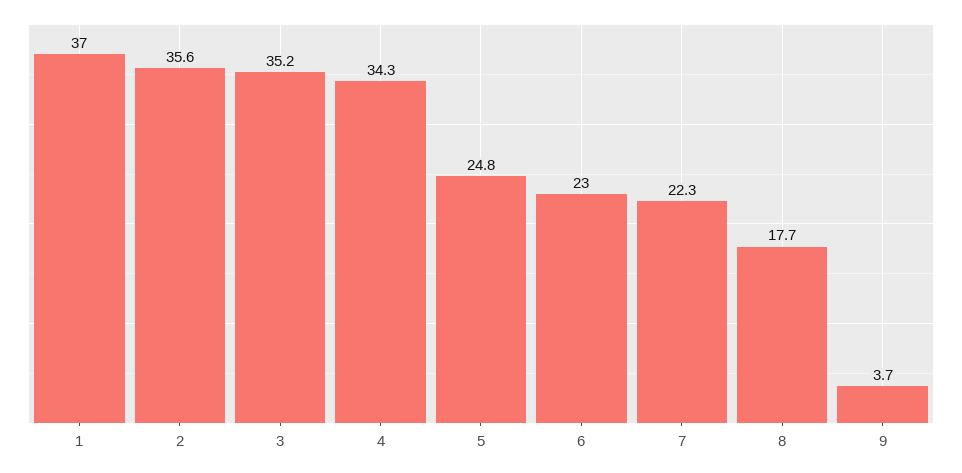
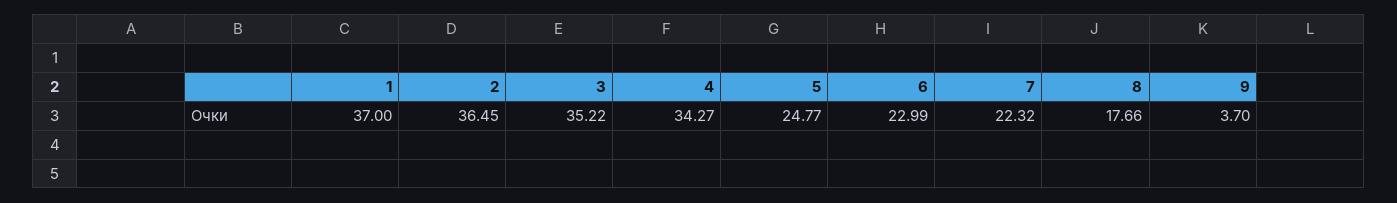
  {
    "1": 37,
-   "2": 35.6,
+   "2": 36.45,
    "3": 35.22,
    "4": 34.27,
    "5": 24.77,
    "6": 22.99,
    "7": 22.32,
    "8": 17.66,
    "9": 3.7
  }

